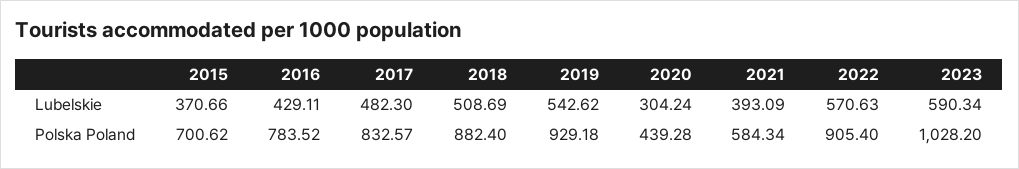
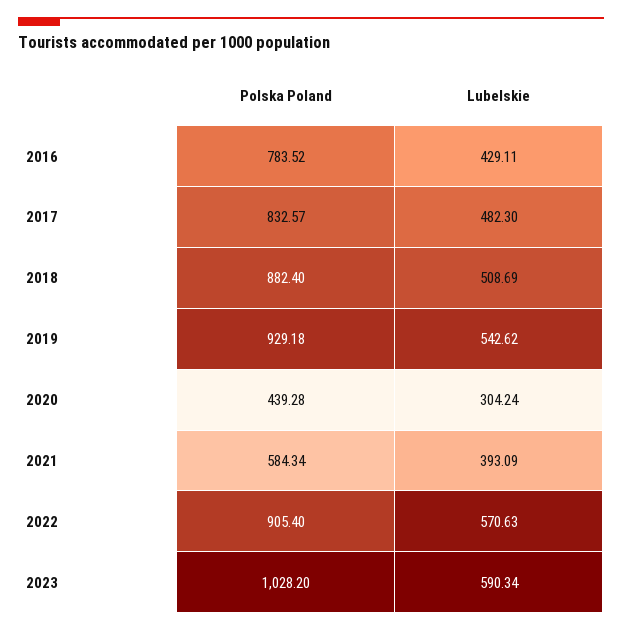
  {
-   "2015": {
-     "Lubelskie": 370.66,
-     "Polska Poland": 700.62
-   },
    "2016": {
      "Lubelskie": 429.11,
      "Polska Poland": 783.52
    },
    "2017": {
      "Lubelskie": 482.3,
      "Polska Poland": 832.57
    },
    "2018": {
      "Lubelskie": 508.69,
      "Polska Poland": 882.4
    },
    "2019": {
      "Lubelskie": 542.62,
      "Polska Poland": 929.18
    },
    "2020": {
      "Lubelskie": 304.24,
      "Polska Poland": 439.28
    },
    "2021": {
      "Lubelskie": 393.09,
      "Polska Poland": 584.34
    },
    "2022": {
      "Lubelskie": 570.63,
      "Polska Poland": 905.4
    },
    "2023": {
      "Lubelskie": 590.34,
      "Polska Poland": 1028.2
    }
  }

